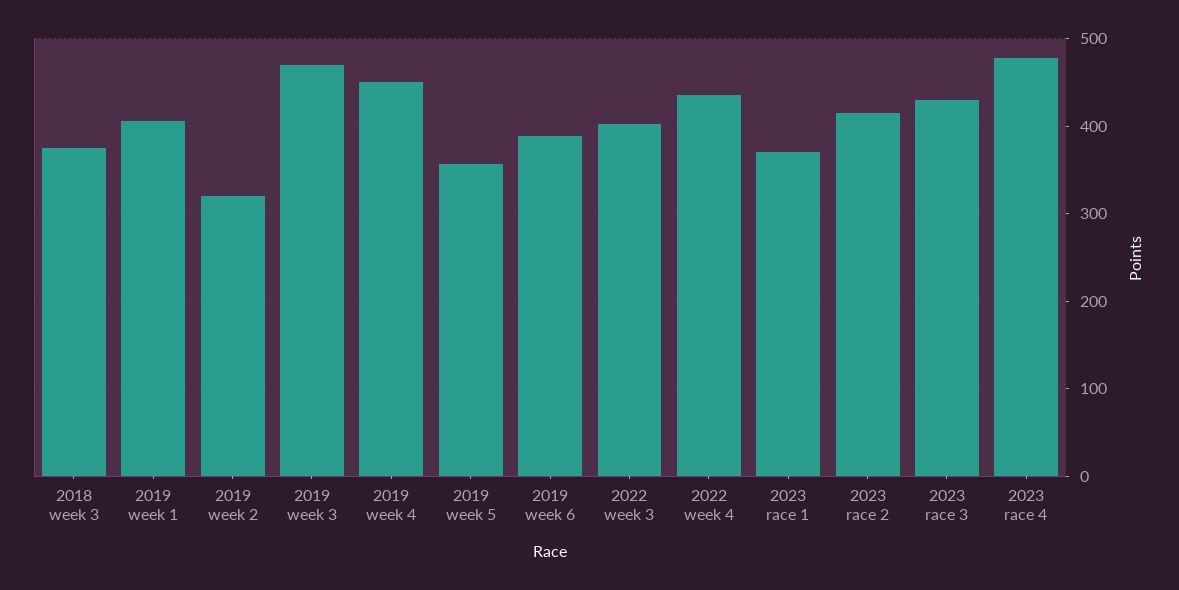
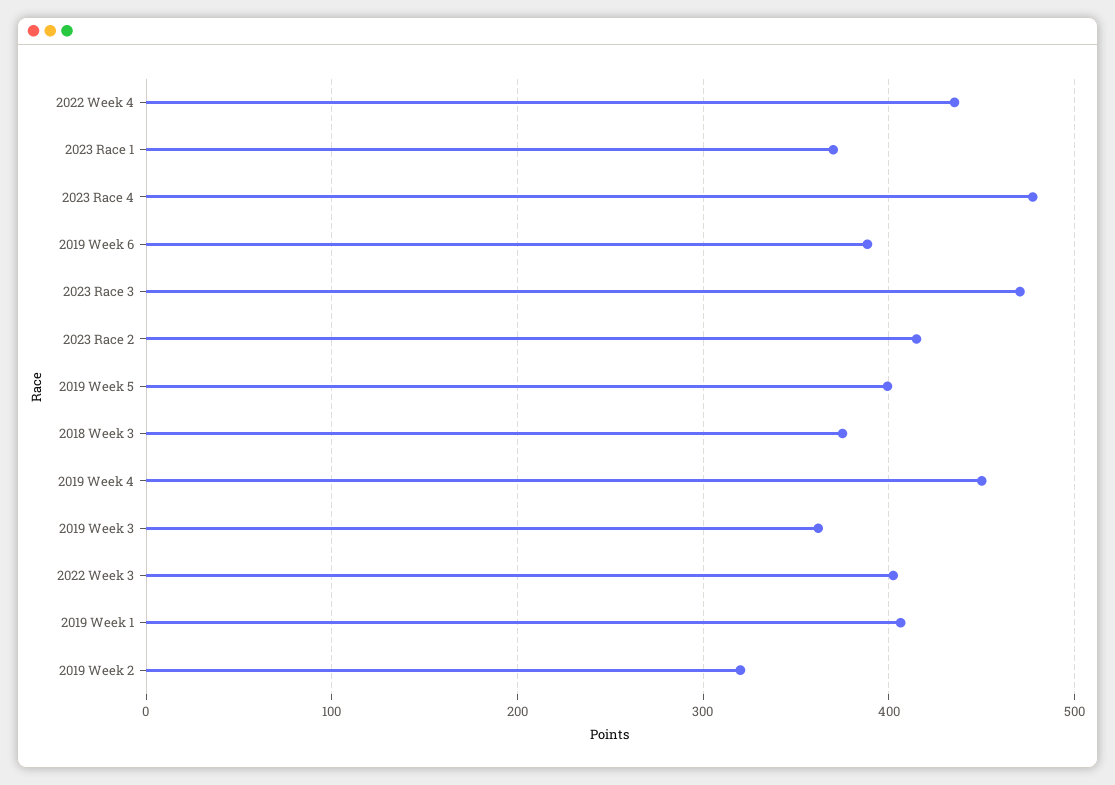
  {
    "2018 week 3": 380,
    "2019 week 1": 410,
    "2019 week 2": 320,
-   "2019 week 3": 470,
+   "2019 week 3": 360,
    "2019 week 4": 450,
-   "2019 week 5": 360,
+   "2019 week 5": 400,
    "2019 week 6": 390,
    "2022 week 3": 400,
    "2022 week 4": 440,
    "2023 race 1": 370,
    "2023 race 2": 410,
-   "2023 race 3": 430,
+   "2023 race 3": 470,
    "2023 race 4": 480
  }

